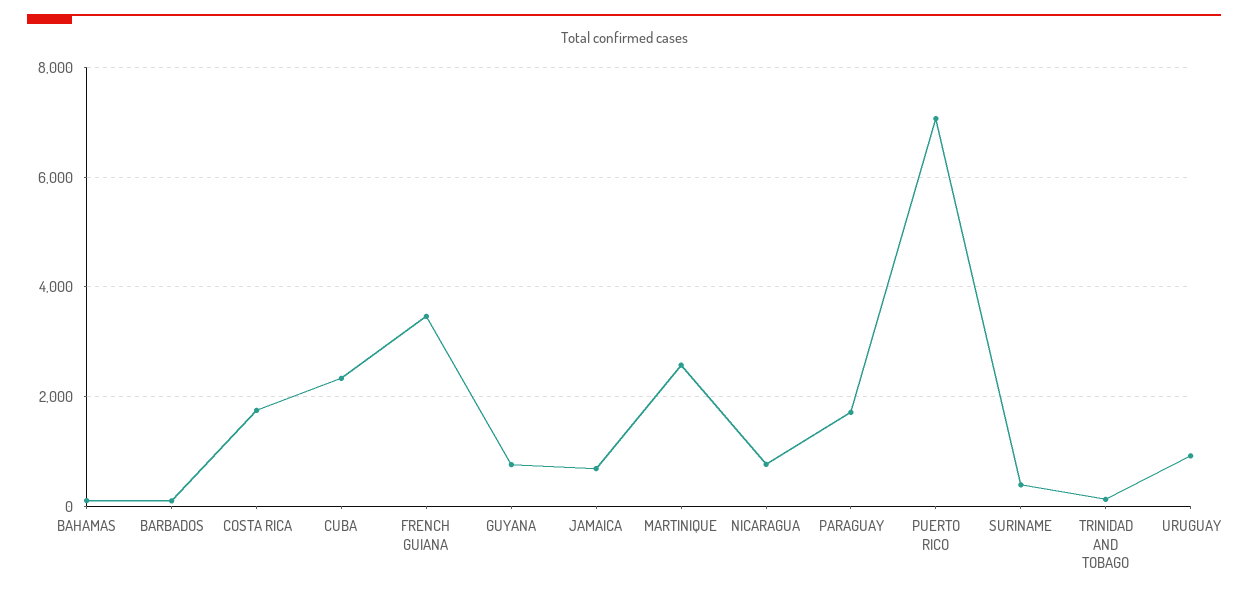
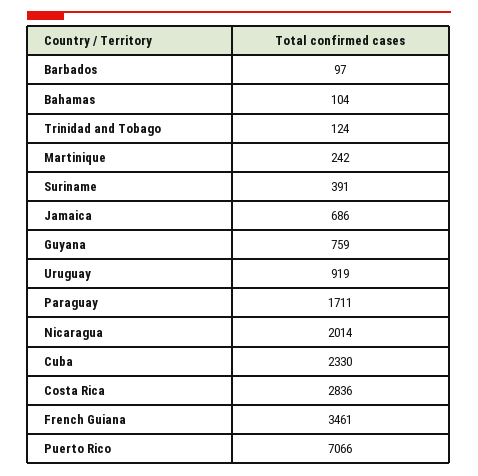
  {
    "BAHAMAS": 104,
    "BARBADOS": 97,
-   "COSTA RICA": 1800,
+   "COSTA RICA": 2836,
    "CUBA": 2330,
    "FRENCH GUIANA": 3461,
    "GUYANA": 759,
    "JAMAICA": 686,
-   "MARTINIQUE": 2600,
+   "MARTINIQUE": 242,
-   "NICARAGUA": 800,
+   "NICARAGUA": 2014,
    "PARAGUAY": 1711,
    "PUERTO RICO": 7066,
    "SURINAME": 391,
    "TRINIDAD AND TOBAGO": 124,
    "URUGUAY": 919
  }

